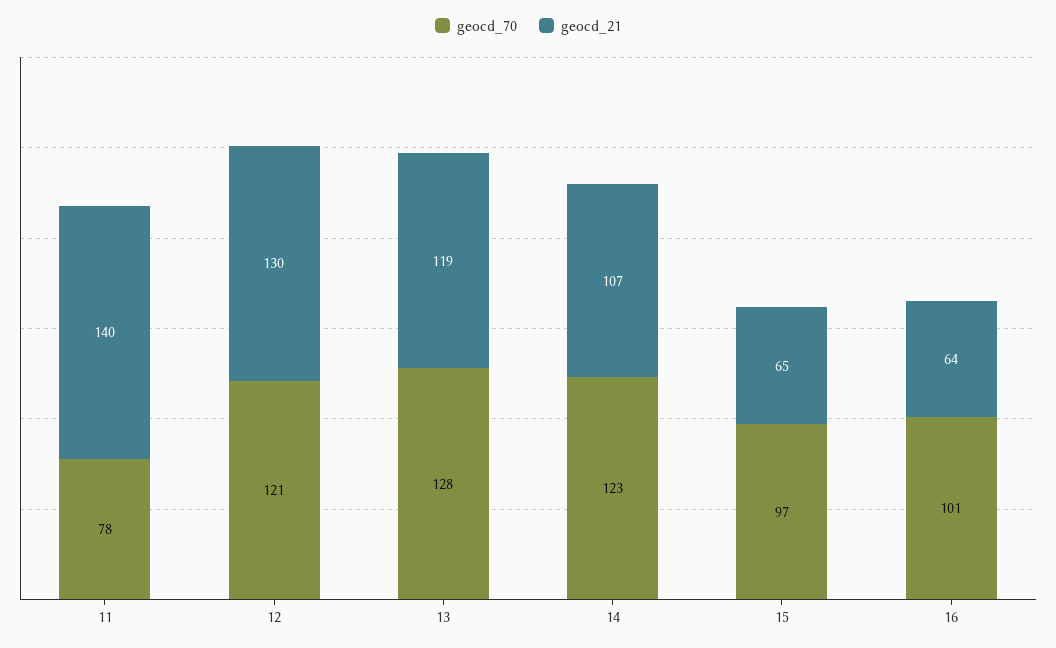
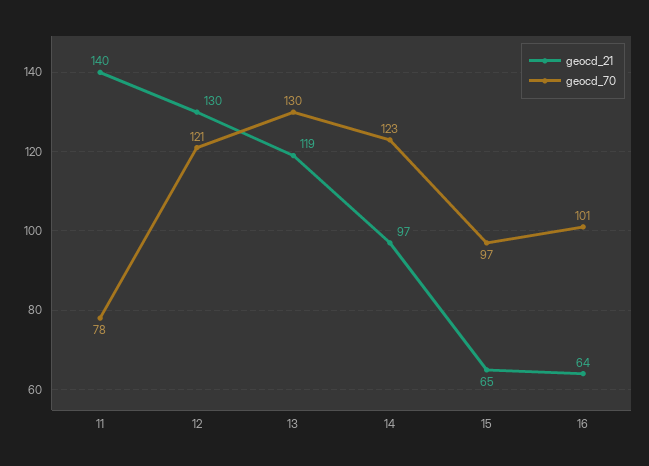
  {
    "geocd_70": {
      "11": 78,
      "12": 121,
-     "13": 128,
+     "13": 130,
      "14": 123,
      "15": 97,
      "16": 101
    },
    "geocd_21": {
      "11": 140,
      "12": 130,
      "13": 119,
-     "14": 107,
+     "14": 97,
      "15": 65,
      "16": 64
    }
  }

